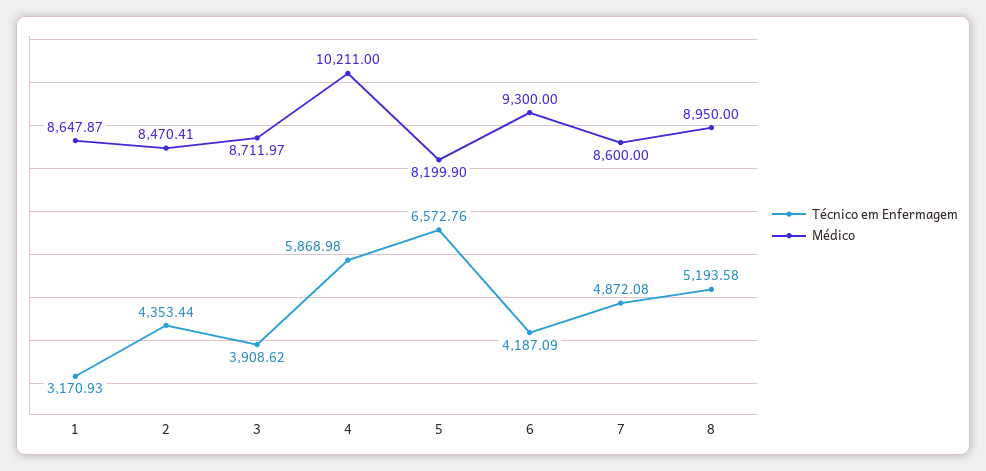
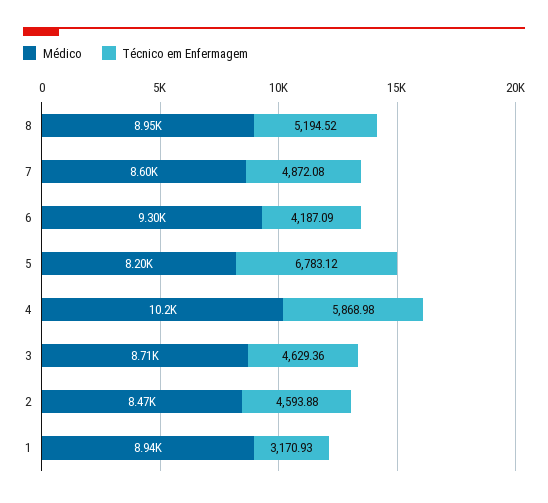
  {
    "Técnico em Enfermagem": {
      "1": 3170.93,
-     "2": 4353.44,
+     "2": 4593.88,
-     "3": 3908.62,
+     "3": 4629.36,
      "4": 5868.98,
-     "5": 6572.76,
+     "5": 6783.12,
      "6": 4187.09,
      "7": 4872.08,
-     "8": 5193.58
+     "8": 5194.52
    },
    "Médico": {
-     "1": 8647.87,
+     "1": 8940,
      "2": 8470.41,
      "3": 8711.97,
      "4": 10211,
      "5": 8199.9,
      "6": 9300,
      "7": 8600,
      "8": 8950
    }
  }

